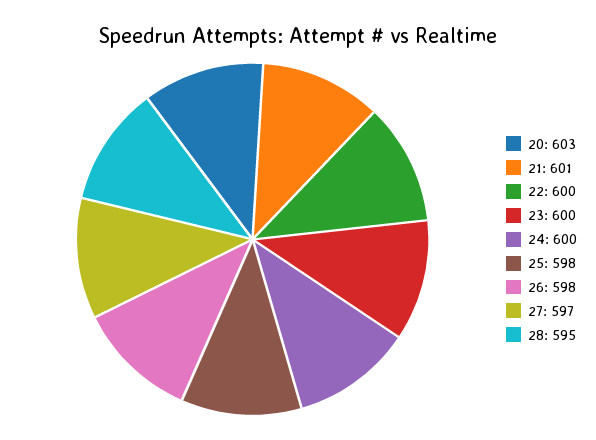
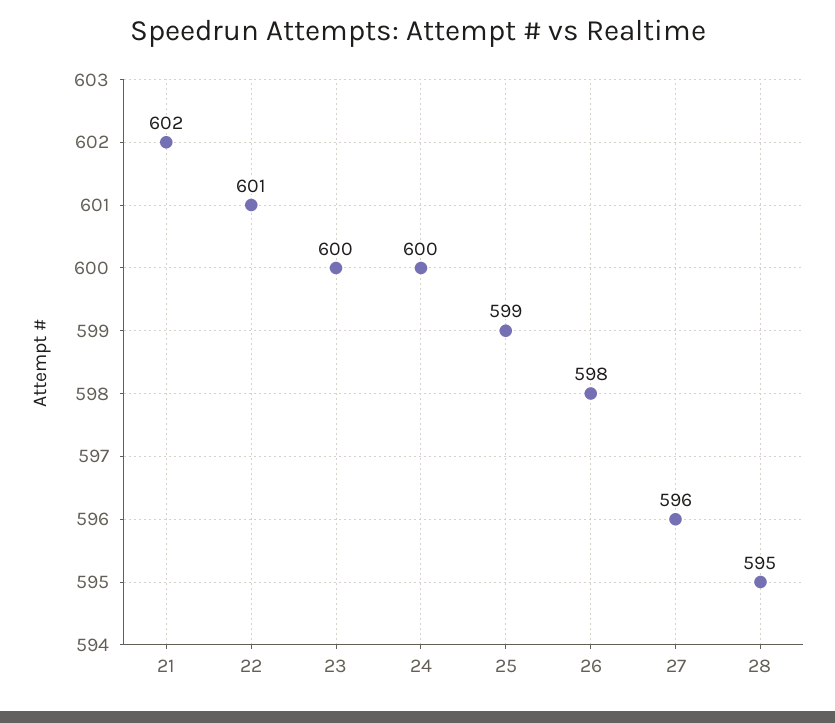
  {
-   "20": 603,
-   "21": 601,
+   "21": 602,
-   "22": 600,
+   "22": 601,
    "23": 600,
    "24": 600,
-   "25": 598,
+   "25": 599,
    "26": 598,
-   "27": 597,
+   "27": 596,
    "28": 595
  }

